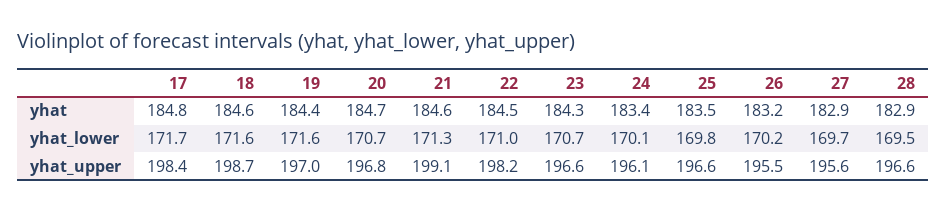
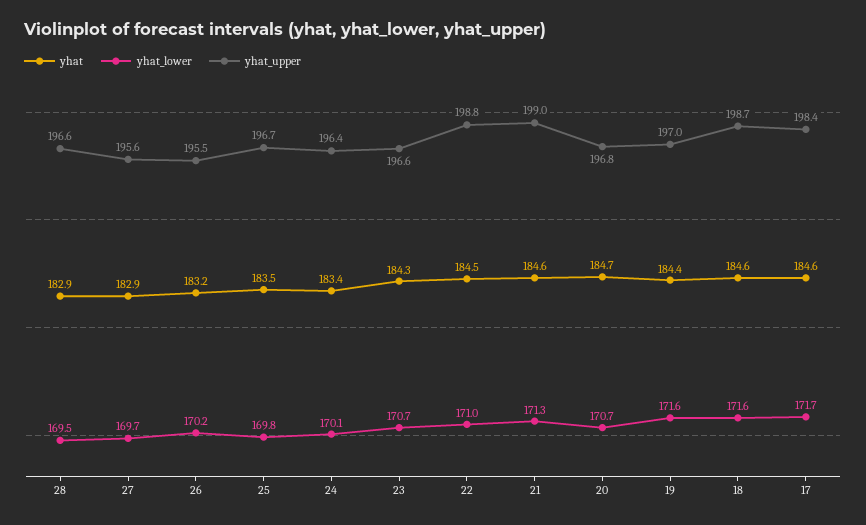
  {
    "yhat": {
-     "17": 184.8,
+     "17": 184.6,
      "18": 184.6,
      "19": 184.4,
      "20": 184.7,
      "21": 184.6,
      "22": 184.5,
      "23": 184.3,
      "24": 183.4,
      "25": 183.5,
      "26": 183.2,
      "27": 182.9,
      "28": 182.9
    },
    "yhat_lower": {
      "17": 171.7,
      "18": 171.6,
      "19": 171.6,
      "20": 170.7,
      "21": 171.3,
      "22": 171,
      "23": 170.7,
      "24": 170.1,
      "25": 169.8,
      "26": 170.2,
      "27": 169.7,
      "28": 169.5
    },
    "yhat_upper": {
      "17": 198.4,
      "18": 198.7,
      "19": 197,
      "20": 196.8,
-     "21": 199.1,
+     "21": 199,
-     "22": 198.2,
+     "22": 198.8,
      "23": 196.6,
-     "24": 196.1,
+     "24": 196.4,
-     "25": 196.6,
+     "25": 196.7,
      "26": 195.5,
      "27": 195.6,
      "28": 196.6
    }
  }

